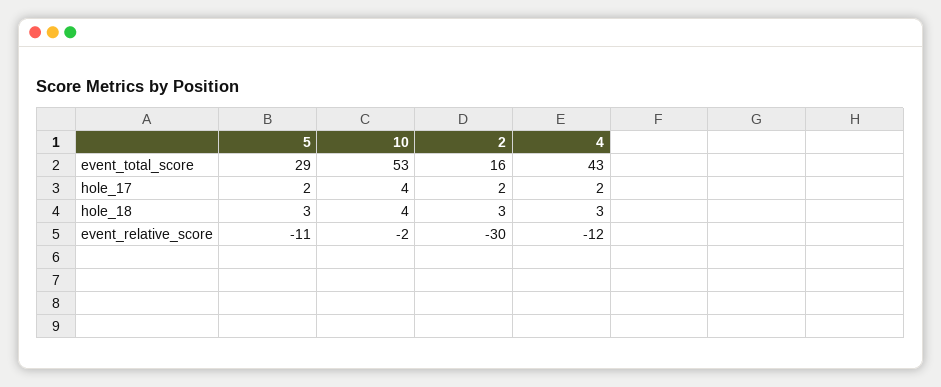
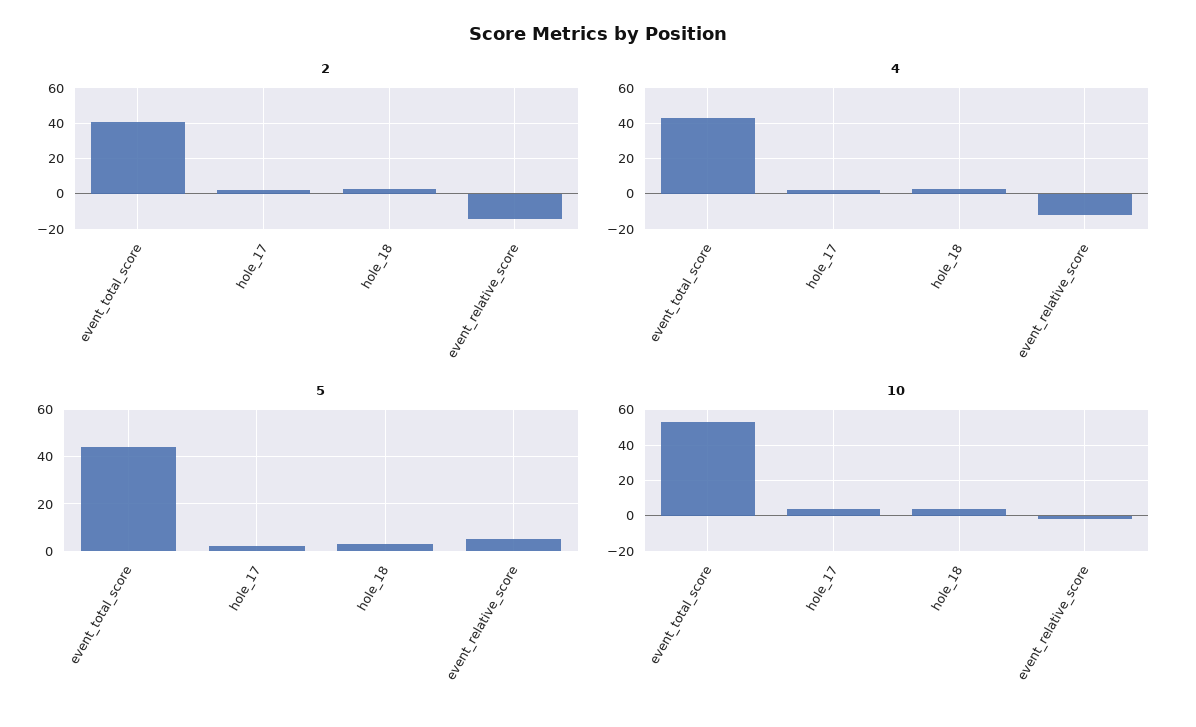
  {
    "5": {
-     "event_total_score": 29,
+     "event_total_score": 45,
      "hole_17": 2,
      "hole_18": 3,
-     "event_relative_score": -11
+     "event_relative_score": 5
    },
    "10": {
      "event_total_score": 53,
      "hole_17": 4,
      "hole_18": 4,
      "event_relative_score": -2
    },
    "2": {
-     "event_total_score": 16,
+     "event_total_score": 40,
      "hole_17": 2,
      "hole_18": 3,
-     "event_relative_score": -30
+     "event_relative_score": -15
    },
    "4": {
      "event_total_score": 43,
      "hole_17": 2,
      "hole_18": 3,
      "event_relative_score": -12
    }
  }

